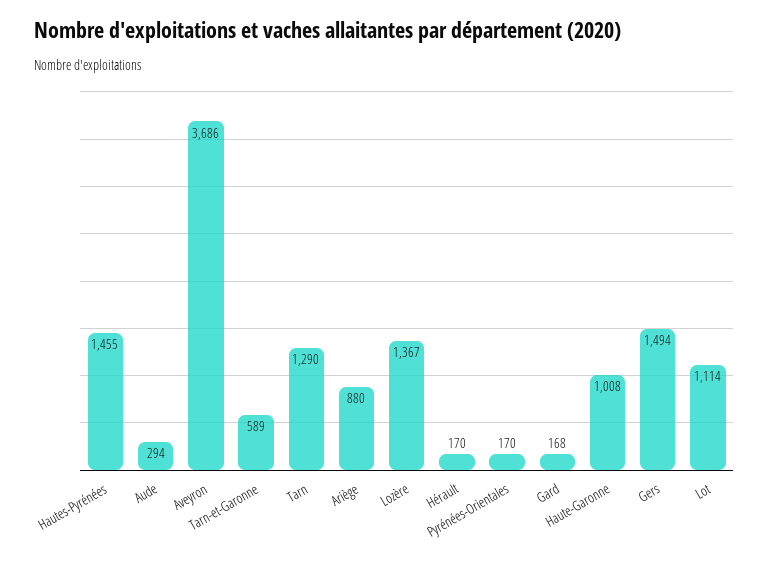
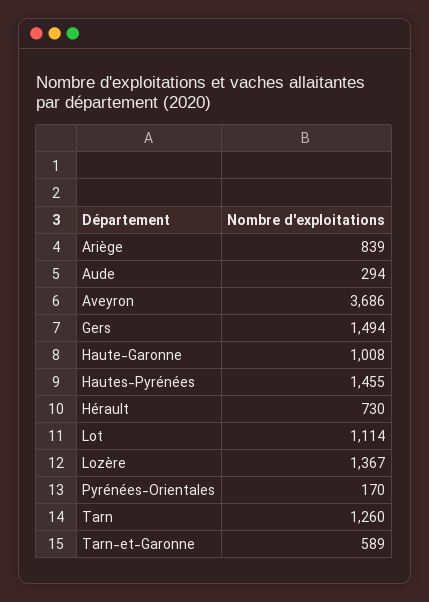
  {
    "Hautes-Pyrénées": 1455,
    "Aude": 294,
    "Aveyron": 3686,
    "Tarn-et-Garonne": 589,
-   "Tarn": 1290,
+   "Tarn": 1260,
-   "Ariège": 880,
+   "Ariège": 839,
    "Lozère": 1367,
-   "Hérault": 170,
+   "Hérault": 730,
    "Pyrénées-Orientales": 170,
-   "Gard": 168,
    "Haute-Garonne": 1008,
    "Gers": 1494,
    "Lot": 1114
  }

